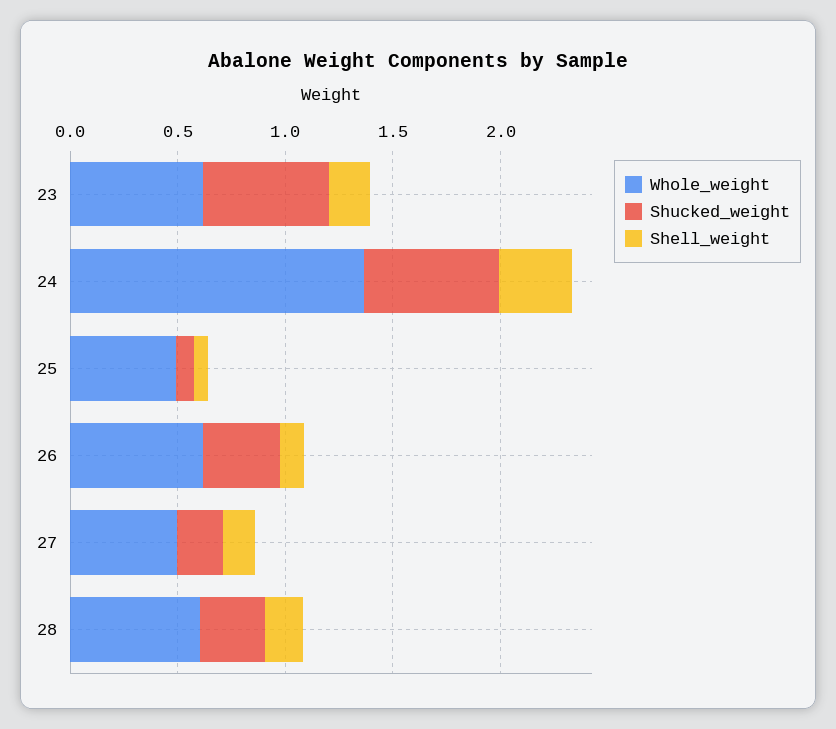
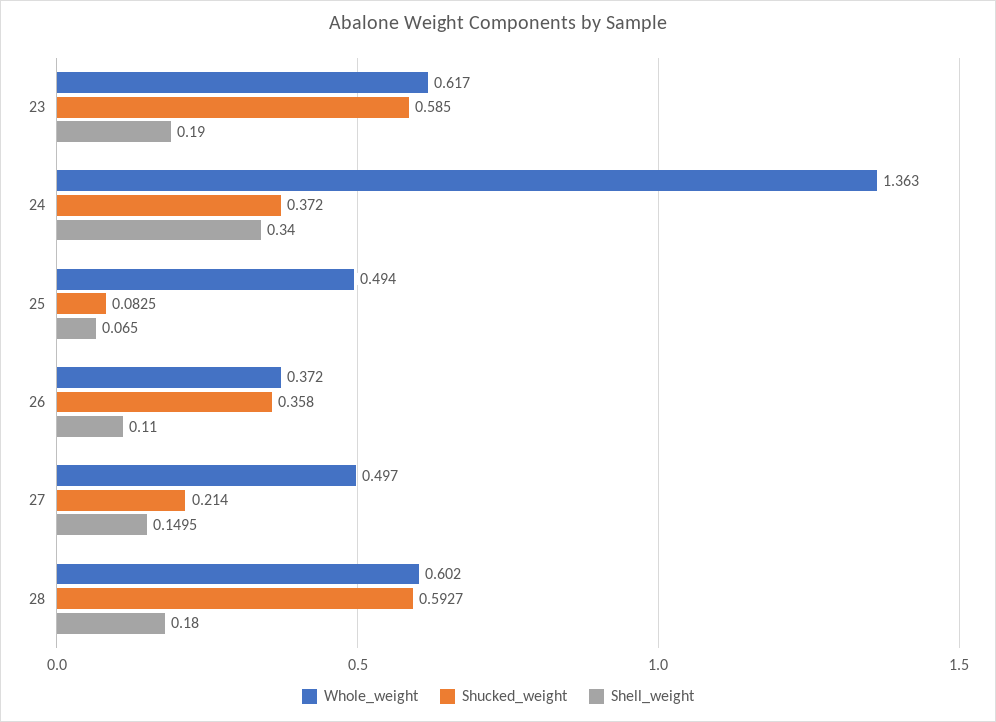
  {
    "Whole_weight": {
      "23": 0.617,
      "24": 1.363,
      "25": 0.494,
-     "26": 0.6,
+     "26": 0.372,
      "27": 0.497,
      "28": 0.602
    },
    "Shucked_weight": {
      "23": 0.585,
-     "24": 0.6,
+     "24": 0.372,
      "25": 0.0825,
      "26": 0.358,
      "27": 0.214,
-     "28": 0.3
+     "28": 0.5927
    },
    "Shell_weight": {
      "23": 0.19,
      "24": 0.34,
      "25": 0.065,
      "26": 0.11,
      "27": 0.1495,
      "28": 0.18
    }
  }

